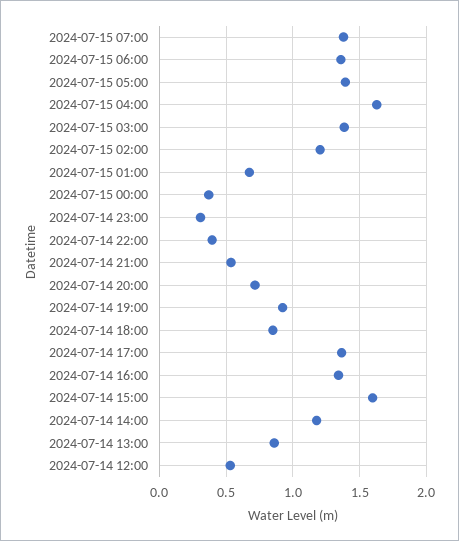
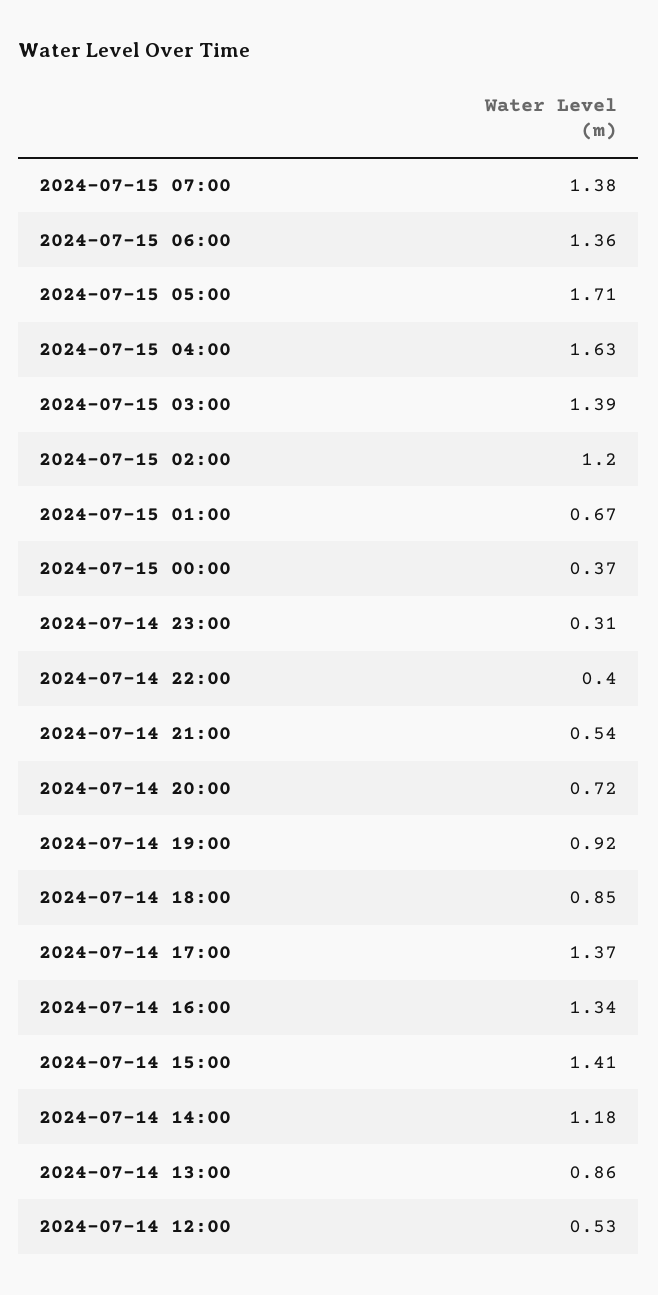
  {
    "2024-07-15 07:00": 1.38,
    "2024-07-15 06:00": 1.36,
-   "2024-07-15 05:00": 1.4,
+   "2024-07-15 05:00": 1.71,
    "2024-07-15 04:00": 1.63,
    "2024-07-15 03:00": 1.39,
    "2024-07-15 02:00": 1.2,
    "2024-07-15 01:00": 0.67,
    "2024-07-15 00:00": 0.37,
    "2024-07-14 23:00": 0.31,
    "2024-07-14 22:00": 0.4,
    "2024-07-14 21:00": 0.54,
    "2024-07-14 20:00": 0.72,
    "2024-07-14 19:00": 0.92,
    "2024-07-14 18:00": 0.85,
    "2024-07-14 17:00": 1.37,
    "2024-07-14 16:00": 1.34,
-   "2024-07-14 15:00": 1.6,
+   "2024-07-14 15:00": 1.41,
    "2024-07-14 14:00": 1.18,
    "2024-07-14 13:00": 0.86,
    "2024-07-14 12:00": 0.53
  }

